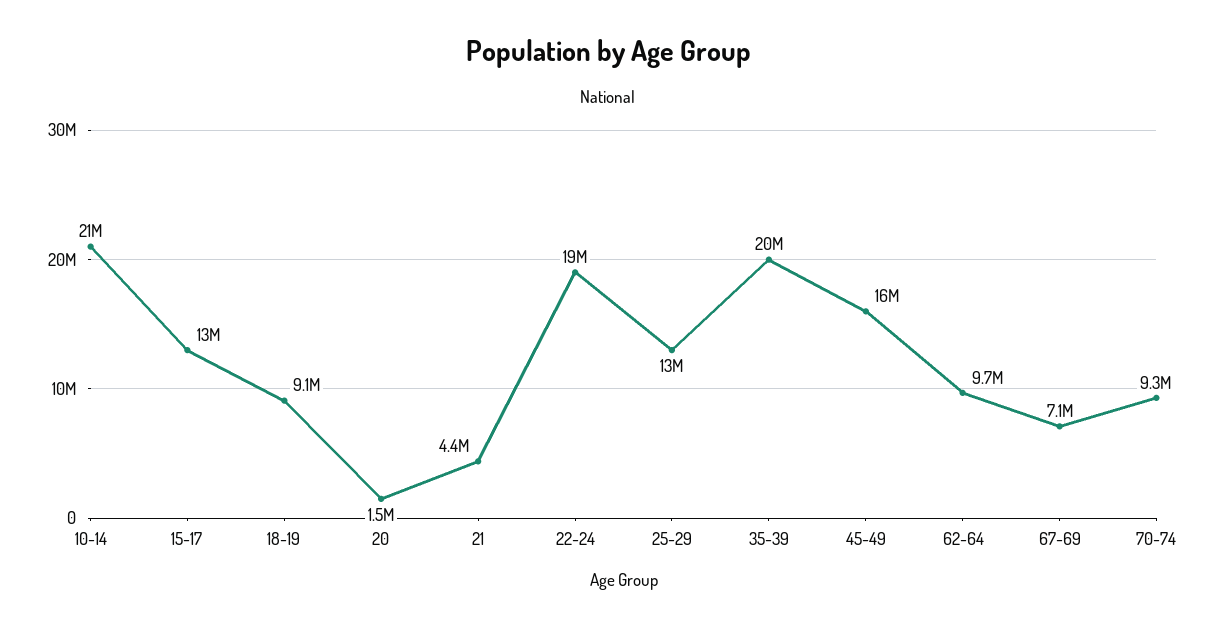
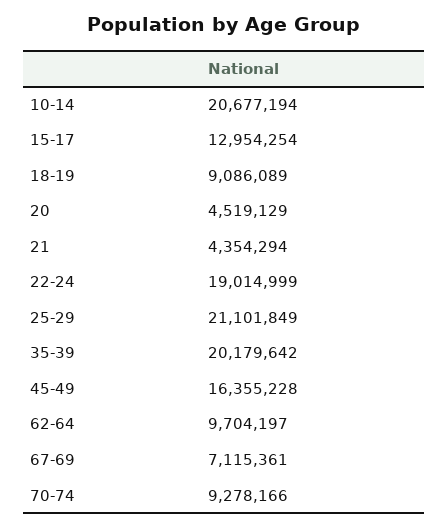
  {
    "10-14": 20677194,
    "15-17": 12954254,
    "18-19": 9086089,
-   "20": 1500000,
+   "20": 4519129,
    "21": 4354294,
    "22-24": 19014999,
-   "25-29": 13000000,
+   "25-29": 21101849,
    "35-39": 20179642,
    "45-49": 16355228,
    "62-64": 9704197,
    "67-69": 7115361,
    "70-74": 9278166
  }

